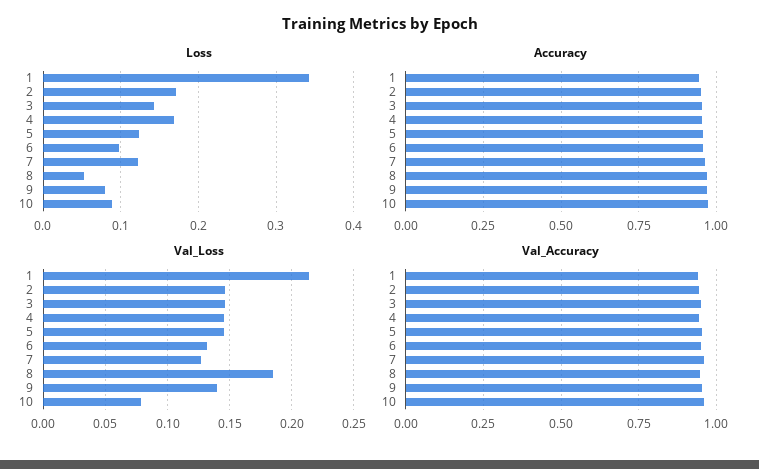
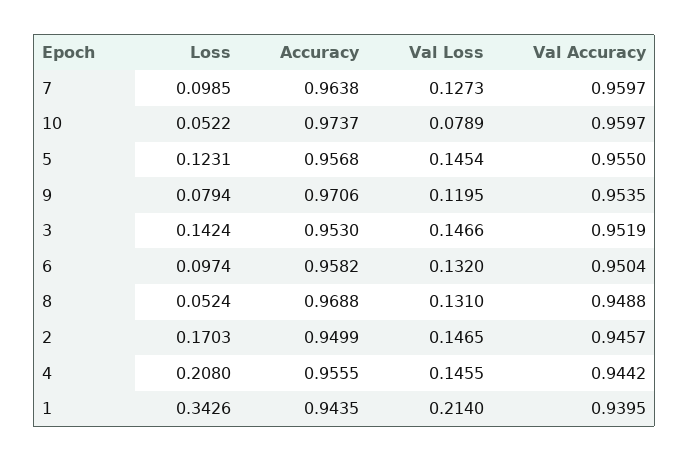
  {
    "Loss": {
      "1": 0.3426,
      "2": 0.1703,
      "3": 0.1424,
-     "4": 0.17,
+     "4": 0.208,
      "5": 0.1231,
      "6": 0.0974,
-     "7": 0.12,
+     "7": 0.0985,
      "8": 0.0524,
      "9": 0.0794,
-     "10": 0.09
+     "10": 0.0522
    },
    "Accuracy": {
      "1": 0.9435,
      "2": 0.9499,
      "3": 0.953,
      "4": 0.9555,
      "5": 0.9568,
      "6": 0.9582,
      "7": 0.9638,
      "8": 0.9688,
      "9": 0.9706,
      "10": 0.9737
    },
    "Val_Loss": {
      "1": 0.214,
      "2": 0.1465,
      "3": 0.1466,
      "4": 0.1455,
      "5": 0.1454,
      "6": 0.132,
      "7": 0.1273,
-     "8": 0.185,
+     "8": 0.131,
-     "9": 0.14,
+     "9": 0.1195,
      "10": 0.0789
    },
    "Val_Accuracy": {
      "1": 0.9395,
      "2": 0.9457,
      "3": 0.9519,
      "4": 0.9442,
      "5": 0.955,
      "6": 0.9504,
      "7": 0.9597,
      "8": 0.9488,
      "9": 0.9535,
      "10": 0.9597
    }
  }

